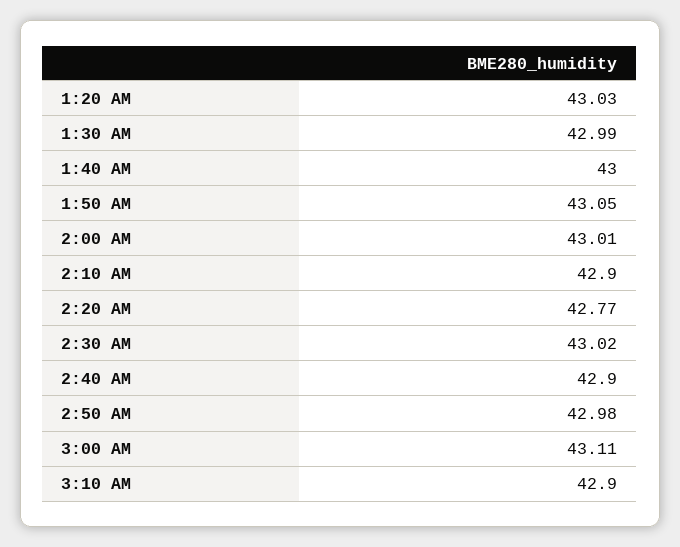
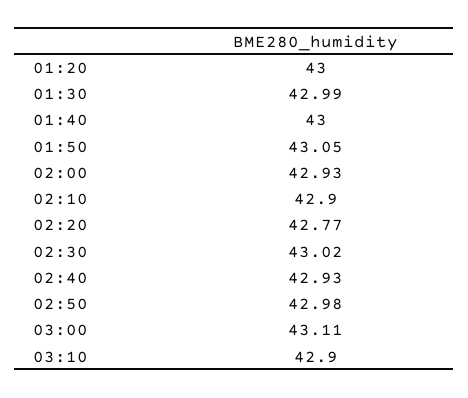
  {
-   "1:20 AM": 43.03,
+   "1:20 AM": 43,
    "1:30 AM": 42.99,
    "1:40 AM": 43,
    "1:50 AM": 43.05,
-   "2:00 AM": 43.01,
+   "2:00 AM": 42.93,
    "2:10 AM": 42.9,
    "2:20 AM": 42.77,
    "2:30 AM": 43.02,
-   "2:40 AM": 42.9,
+   "2:40 AM": 42.93,
    "2:50 AM": 42.98,
    "3:00 AM": 43.11,
    "3:10 AM": 42.9
  }

